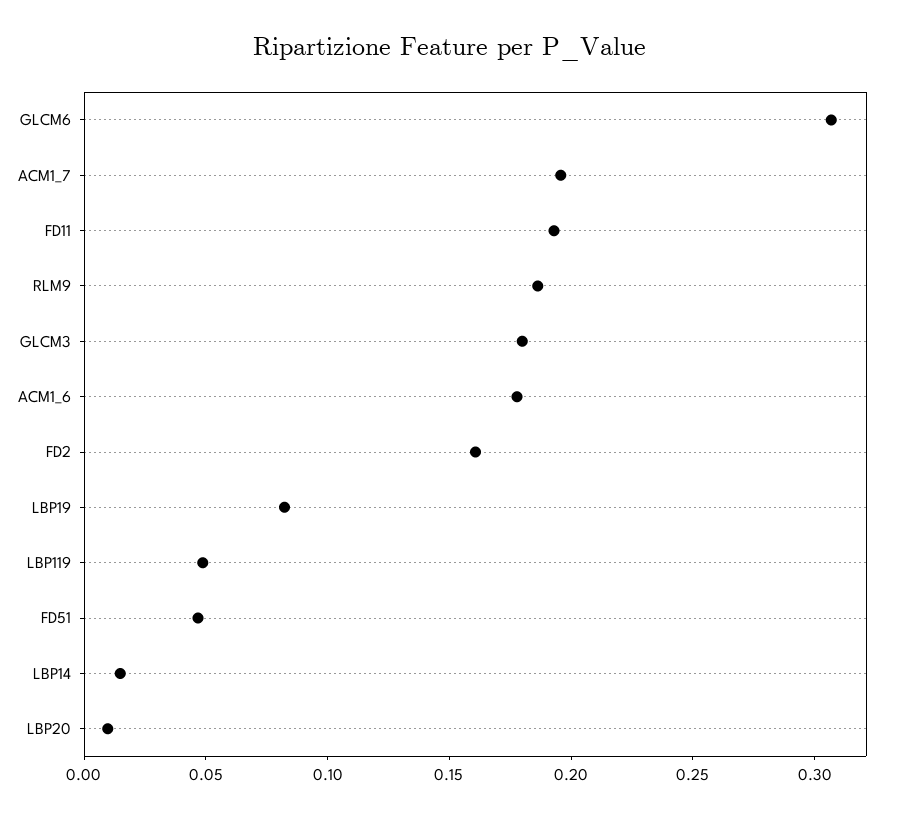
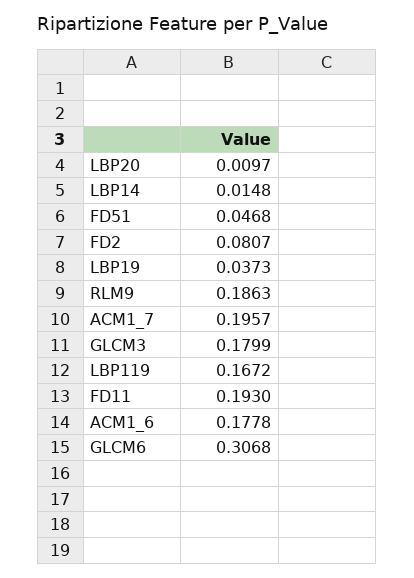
  {
    "GLCM6": 0.3068,
    "ACM1_7": 0.1957,
    "FD11": 0.193,
    "RLM9": 0.1863,
    "GLCM3": 0.1799,
    "ACM1_6": 0.1778,
-   "FD2": 0.16,
+   "FD2": 0.0807,
-   "LBP19": 0.08,
+   "LBP19": 0.0373,
-   "LBP119": 0.05,
+   "LBP119": 0.1672,
    "FD51": 0.0468,
    "LBP14": 0.0148,
    "LBP20": 0.0097
  }

